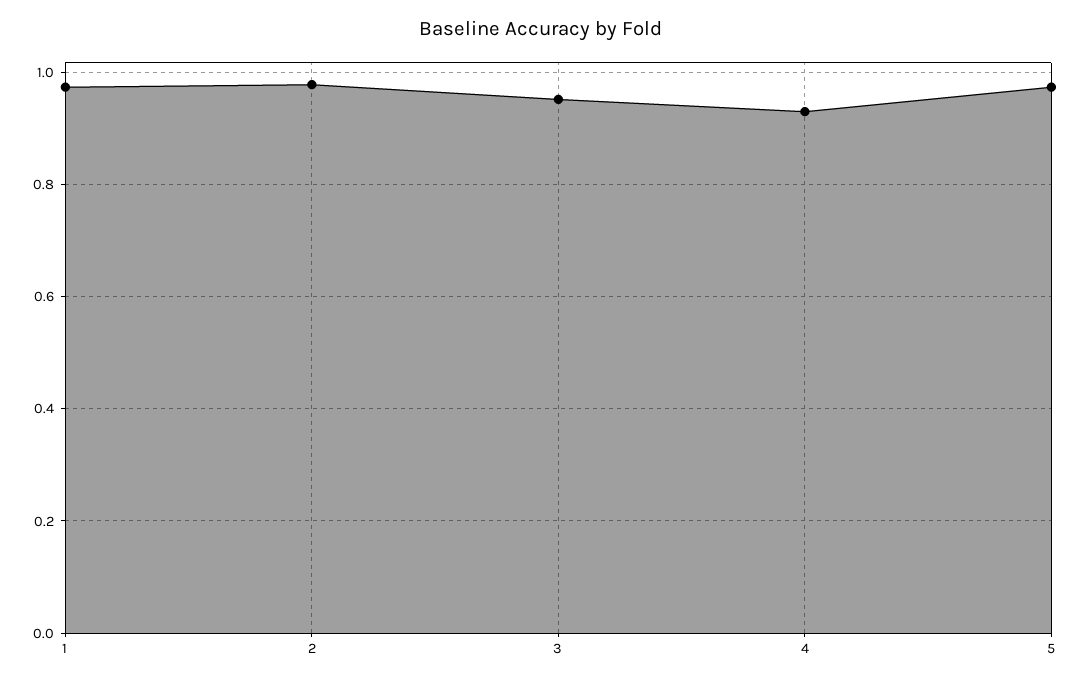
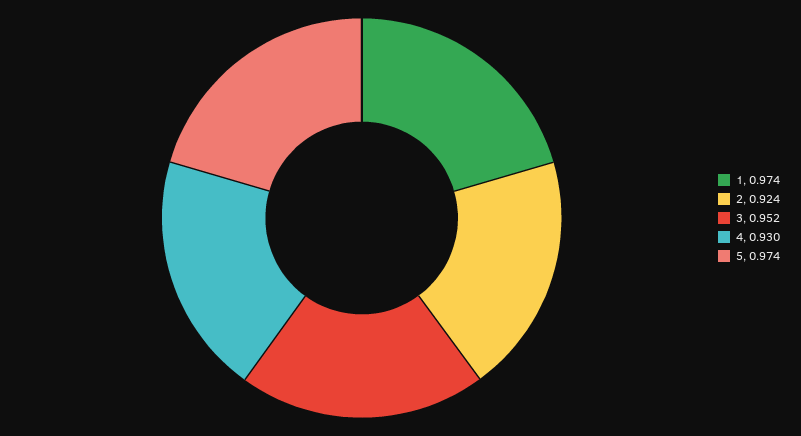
  {
    "1": 0.974,
-   "2": 0.98,
+   "2": 0.924,
    "3": 0.952,
    "4": 0.93,
    "5": 0.974
  }

